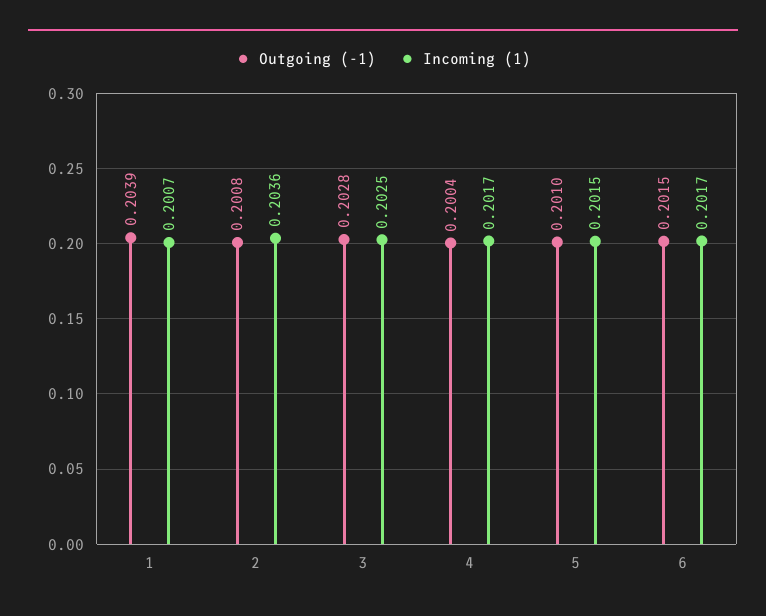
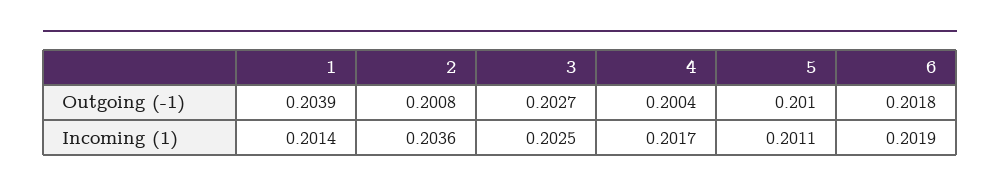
  {
    "Outgoing (-1)": {
      "1": 0.2039,
      "2": 0.2008,
-     "3": 0.2028,
+     "3": 0.2027,
      "4": 0.2004,
      "5": 0.201,
-     "6": 0.2015
+     "6": 0.2018
    },
    "Incoming (1)": {
-     "1": 0.2007,
+     "1": 0.2014,
      "2": 0.2036,
      "3": 0.2025,
      "4": 0.2017,
-     "5": 0.2015,
+     "5": 0.2011,
-     "6": 0.2017
+     "6": 0.2019
    }
  }

